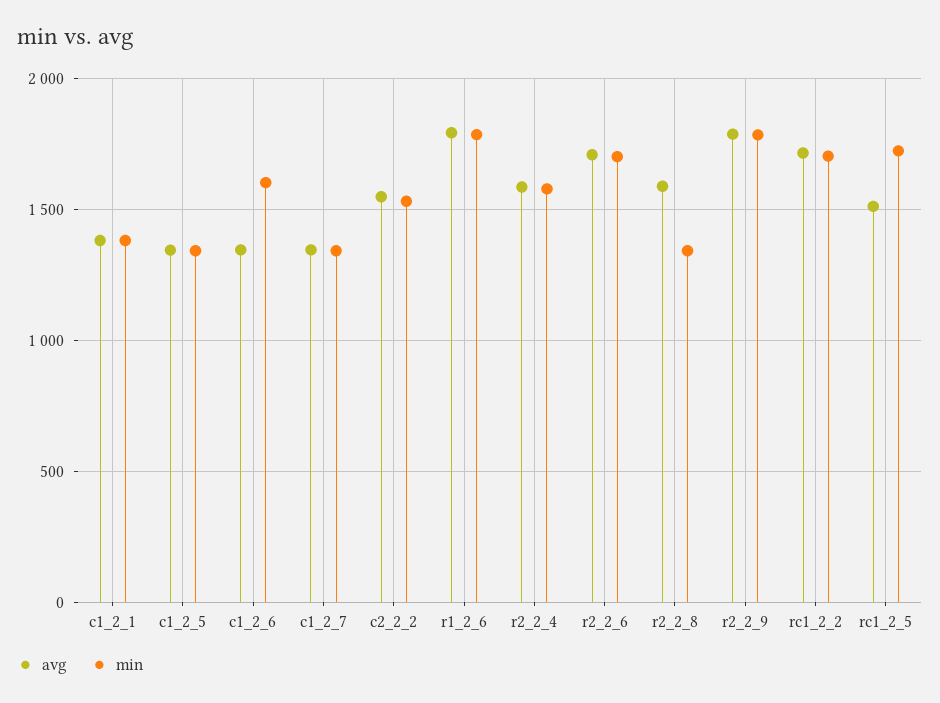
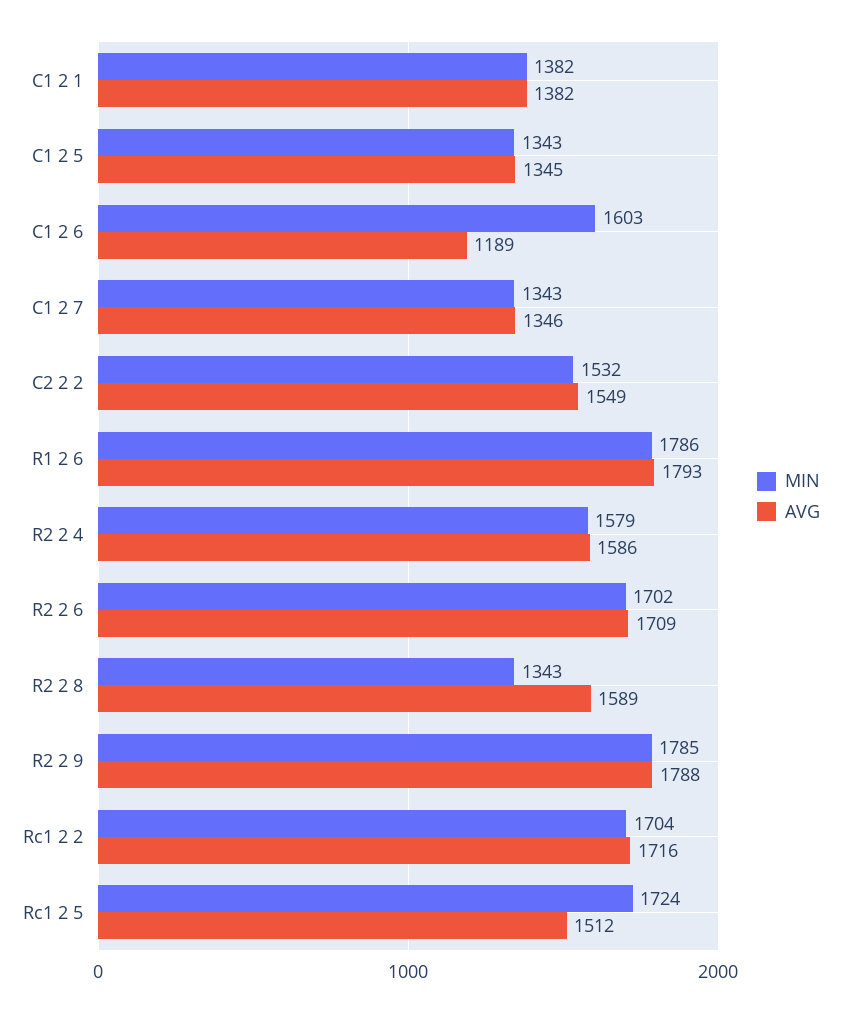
  {
    "avg": {
      "c1_2_1": 1382,
      "c1_2_5": 1345,
-     "c1_2_6": 1350,
+     "c1_2_6": 1189,
      "c1_2_7": 1346,
      "c2_2_2": 1549,
      "r1_2_6": 1793,
      "r2_2_4": 1586,
      "r2_2_6": 1709,
      "r2_2_8": 1589,
      "r2_2_9": 1788,
      "rc1_2_2": 1716,
      "rc1_2_5": 1512
    },
    "min": {
      "c1_2_1": 1382,
      "c1_2_5": 1343,
      "c1_2_6": 1603,
      "c1_2_7": 1343,
      "c2_2_2": 1532,
      "r1_2_6": 1786,
      "r2_2_4": 1579,
      "r2_2_6": 1702,
      "r2_2_8": 1343,
      "r2_2_9": 1785,
      "rc1_2_2": 1704,
      "rc1_2_5": 1724
    }
  }

